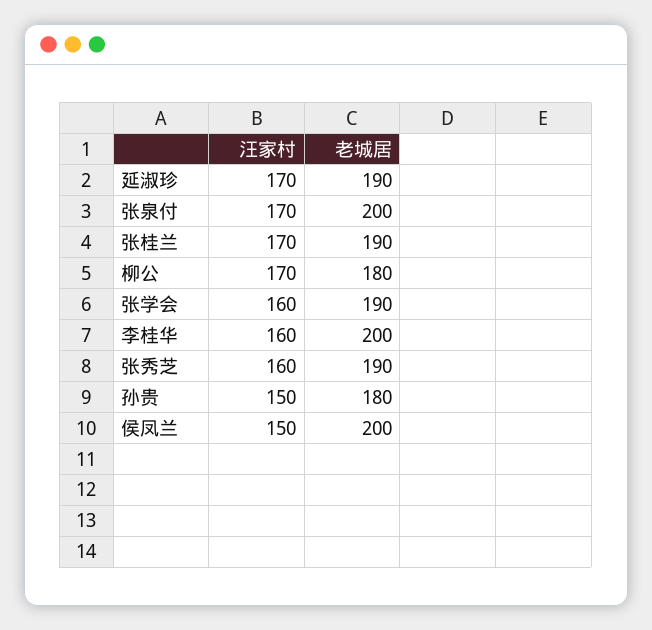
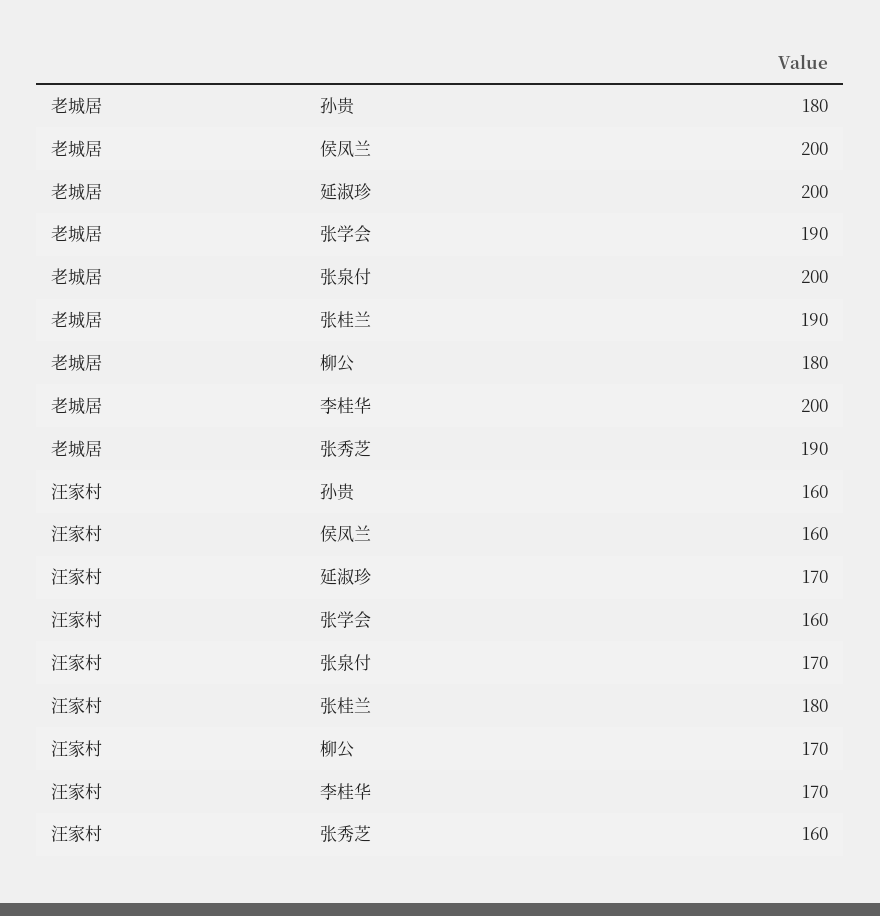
  {
    "汪家村": {
      "延淑珍": 170,
      "张泉付": 170,
-     "张桂兰": 170,
+     "张桂兰": 180,
      "柳公": 170,
      "张学会": 160,
-     "李桂华": 160,
+     "李桂华": 170,
      "张秀芝": 160,
-     "孙贵": 150,
+     "孙贵": 160,
-     "侯凤兰": 150
+     "侯凤兰": 160
    },
    "老城居": {
-     "延淑珍": 190,
+     "延淑珍": 200,
      "张泉付": 200,
      "张桂兰": 190,
      "柳公": 180,
      "张学会": 190,
      "李桂华": 200,
      "张秀芝": 190,
      "孙贵": 180,
      "侯凤兰": 200
    }
  }

